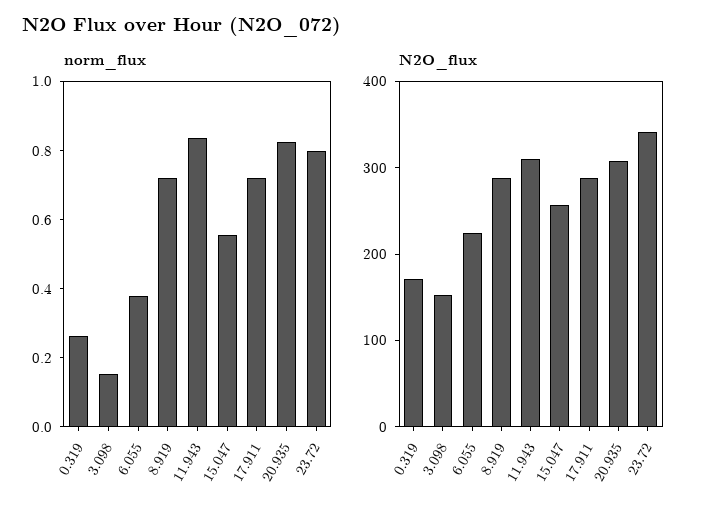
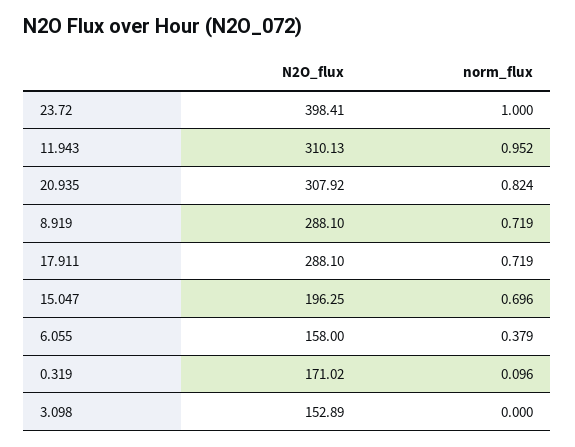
  {
    "norm_flux": {
-     "0.319": 0.25,
+     "0.319": 0.096,
-     "3.098": 0.15,
+     "3.098": 0,
      "6.055": 0.379,
      "8.919": 0.719,
-     "11.943": 0.85,
+     "11.943": 0.952,
-     "15.047": 0.55,
+     "15.047": 0.696,
      "17.911": 0.719,
      "20.935": 0.824,
-     "23.72": 0.8
+     "23.72": 1
    },
    "N2O_flux": {
      "0.319": 171.02,
      "3.098": 152.89,
-     "6.055": 220,
+     "6.055": 158,
      "8.919": 288.1,
      "11.943": 310.13,
-     "15.047": 260,
+     "15.047": 196.25,
      "17.911": 288.1,
      "20.935": 307.92,
-     "23.72": 340
+     "23.72": 398.41
    }
  }

